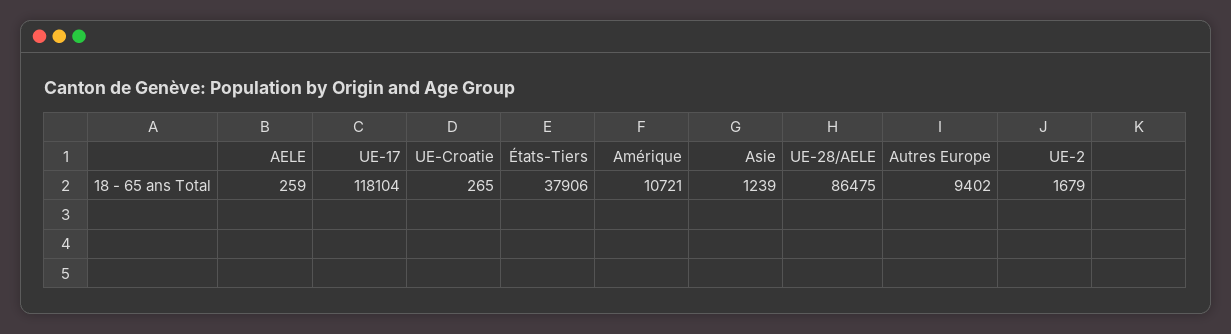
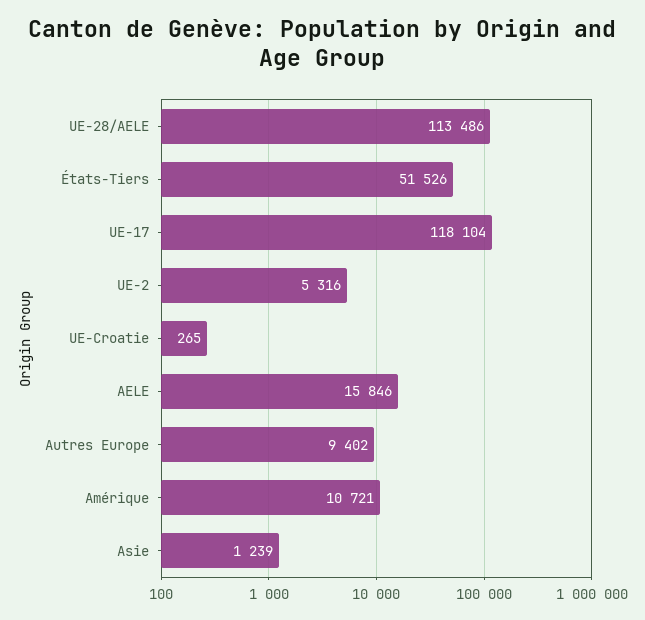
  {
-   "AELE": 259,
+   "AELE": 15846,
    "UE-17": 118104,
    "UE-Croatie": 265,
-   "États-Tiers": 37906,
+   "États-Tiers": 51526,
    "Amérique": 10721,
    "Asie": 1239,
-   "UE-28/AELE": 86475,
+   "UE-28/AELE": 113486,
    "Autres Europe": 9402,
-   "UE-2": 1679
+   "UE-2": 5316
  }

